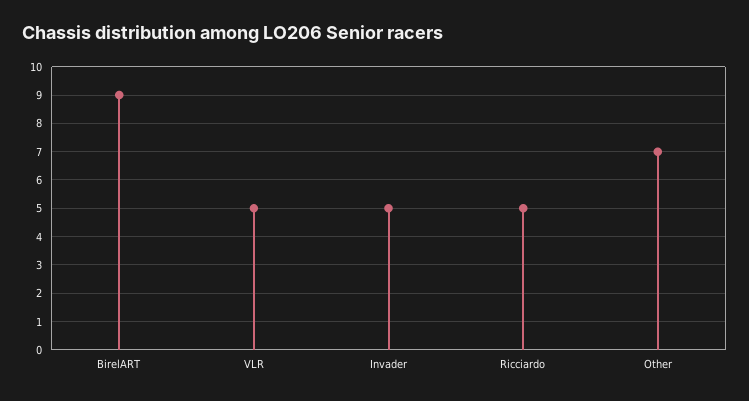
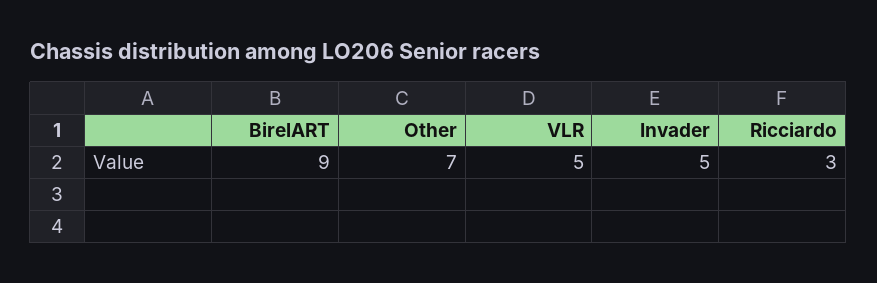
  {
    "BirelART": 9,
    "VLR": 5,
    "Invader": 5,
-   "Ricciardo": 5,
+   "Ricciardo": 3,
    "Other": 7
  }

